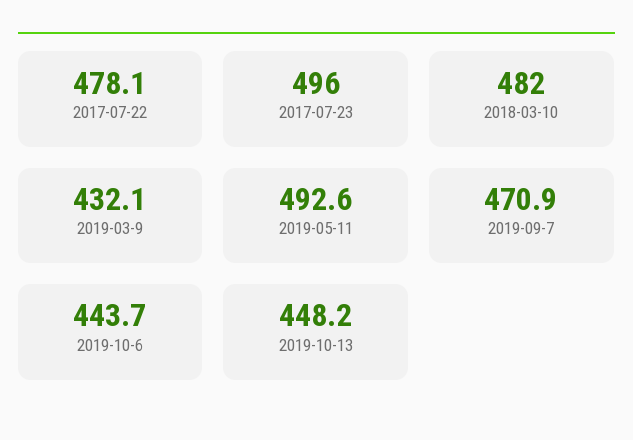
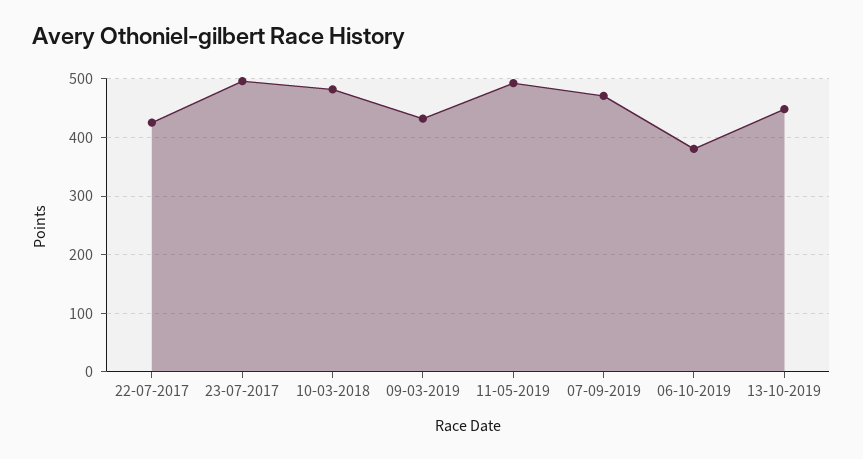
  {
-   "2017-07-22": 478.1,
+   "2017-07-22": 420,
    "2017-07-23": 496,
    "2018-03-10": 482,
    "2019-03-9": 432.1,
    "2019-05-11": 492.6,
    "2019-09-7": 470.9,
-   "2019-10-6": 443.7,
+   "2019-10-6": 380,
    "2019-10-13": 448.2
  }

